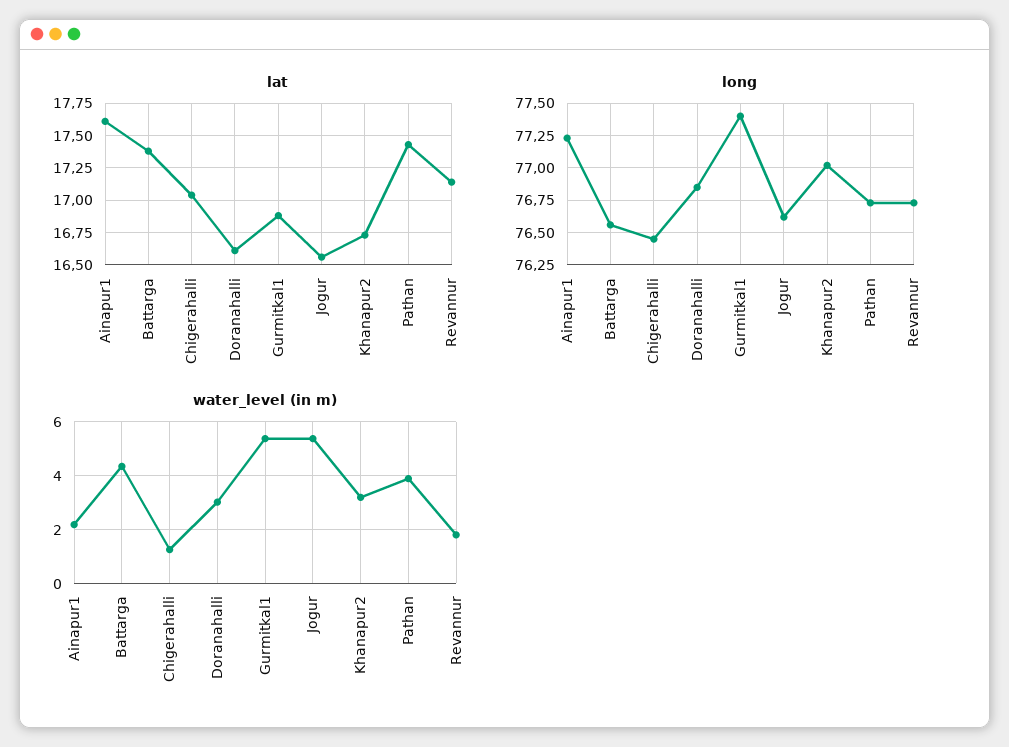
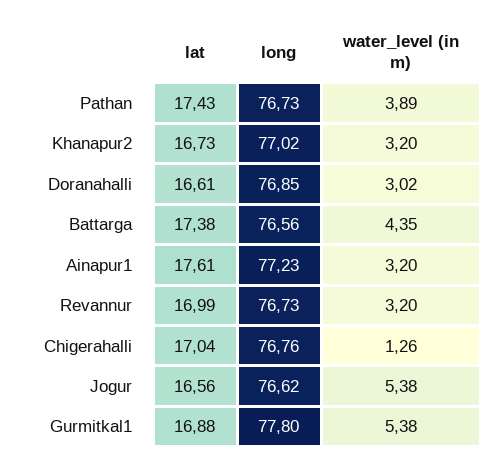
  {
    "lat": {
      "Ainapur1": 17.61,
      "Battarga": 17.38,
      "Chigerahalli": 17.04,
      "Doranahalli": 16.61,
      "Gurmitkal1": 16.88,
      "Jogur": 16.56,
      "Khanapur2": 16.73,
      "Pathan": 17.43,
-     "Revannur": 17.15
+     "Revannur": 16.99
    },
    "long": {
      "Ainapur1": 77.23,
      "Battarga": 76.56,
-     "Chigerahalli": 76.45,
+     "Chigerahalli": 76.76,
      "Doranahalli": 76.85,
-     "Gurmitkal1": 77.4,
+     "Gurmitkal1": 77.8,
      "Jogur": 76.62,
      "Khanapur2": 77.02,
      "Pathan": 76.73,
      "Revannur": 76.73
    },
    "water_level (in m)": {
-     "Ainapur1": 2.25,
+     "Ainapur1": 3.2,
      "Battarga": 4.35,
      "Chigerahalli": 1.26,
      "Doranahalli": 3.02,
      "Gurmitkal1": 5.38,
      "Jogur": 5.38,
      "Khanapur2": 3.2,
      "Pathan": 3.89,
-     "Revannur": 1.75
+     "Revannur": 3.2
    }
  }

